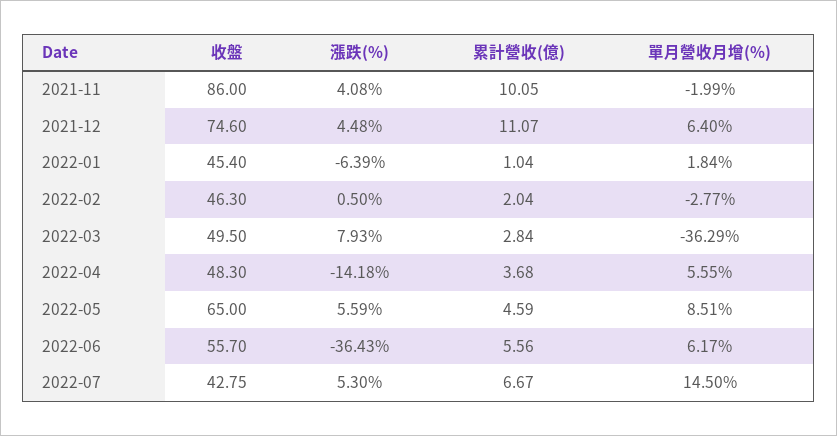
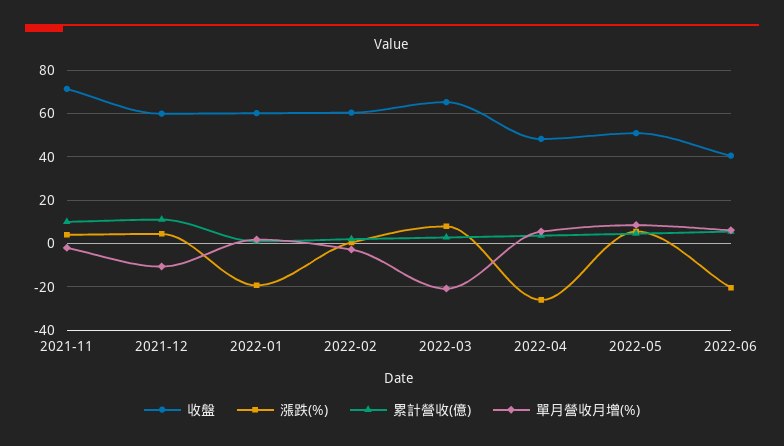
  {
    "收盤": {
-     "2021-11": 86,
+     "2021-11": 70,
-     "2021-12": 74.6,
+     "2021-12": 60,
-     "2022-01": 45.4,
+     "2022-01": 60,
-     "2022-02": 46.3,
+     "2022-02": 60,
-     "2022-03": 49.5,
+     "2022-03": 65,
      "2022-04": 48.3,
-     "2022-05": 65,
+     "2022-05": 50,
-     "2022-06": 55.7,
+     "2022-06": 40
-     "2022-07": 42.75
    },
    "漲跌(%)": {
      "2021-11": 4.08,
      "2021-12": 4.48,
-     "2022-01": -6.39,
+     "2022-01": -20,
      "2022-02": 0.5,
      "2022-03": 7.93,
-     "2022-04": -14.18,
+     "2022-04": -25,
      "2022-05": 5.59,
-     "2022-06": -36.43,
+     "2022-06": -20
-     "2022-07": 5.3
    },
    "累計營收(億)": {
      "2021-11": 10.05,
      "2021-12": 11.07,
      "2022-01": 1.04,
      "2022-02": 2.04,
      "2022-03": 2.84,
      "2022-04": 3.68,
      "2022-05": 4.59,
-     "2022-06": 5.56,
+     "2022-06": 5.56
-     "2022-07": 6.67
    },
    "單月營收月增(%)": {
      "2021-11": -1.99,
-     "2021-12": 6.4,
+     "2021-12": -10,
      "2022-01": 1.84,
      "2022-02": -2.77,
-     "2022-03": -36.29,
+     "2022-03": -20,
      "2022-04": 5.55,
      "2022-05": 8.51,
-     "2022-06": 6.17,
+     "2022-06": 6.17
-     "2022-07": 14.5
    }
  }

